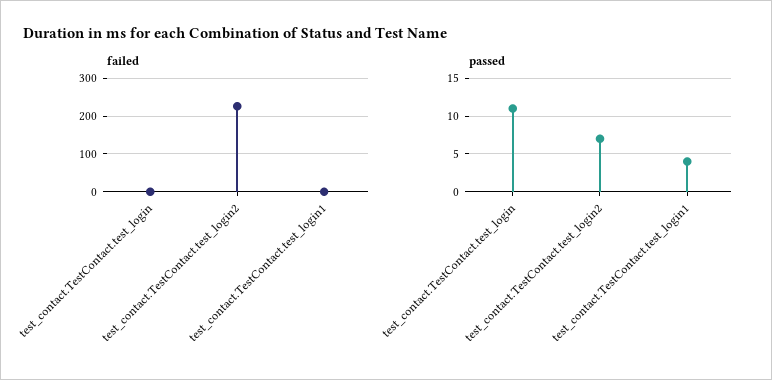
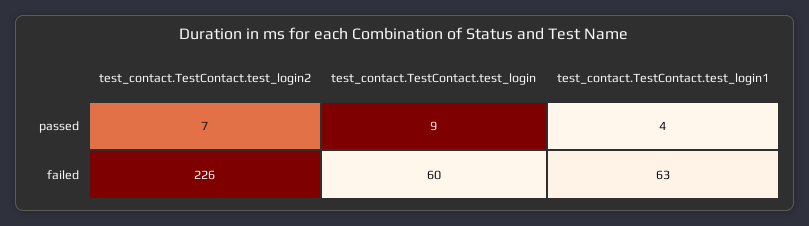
  {
    "failed": {
-     "test_contact.TestContact.test_login": 0,
+     "test_contact.TestContact.test_login": 60,
      "test_contact.TestContact.test_login2": 226,
-     "test_contact.TestContact.test_login1": 0
+     "test_contact.TestContact.test_login1": 63
    },
    "passed": {
-     "test_contact.TestContact.test_login": 11,
+     "test_contact.TestContact.test_login": 9,
      "test_contact.TestContact.test_login2": 7,
      "test_contact.TestContact.test_login1": 4
    }
  }

